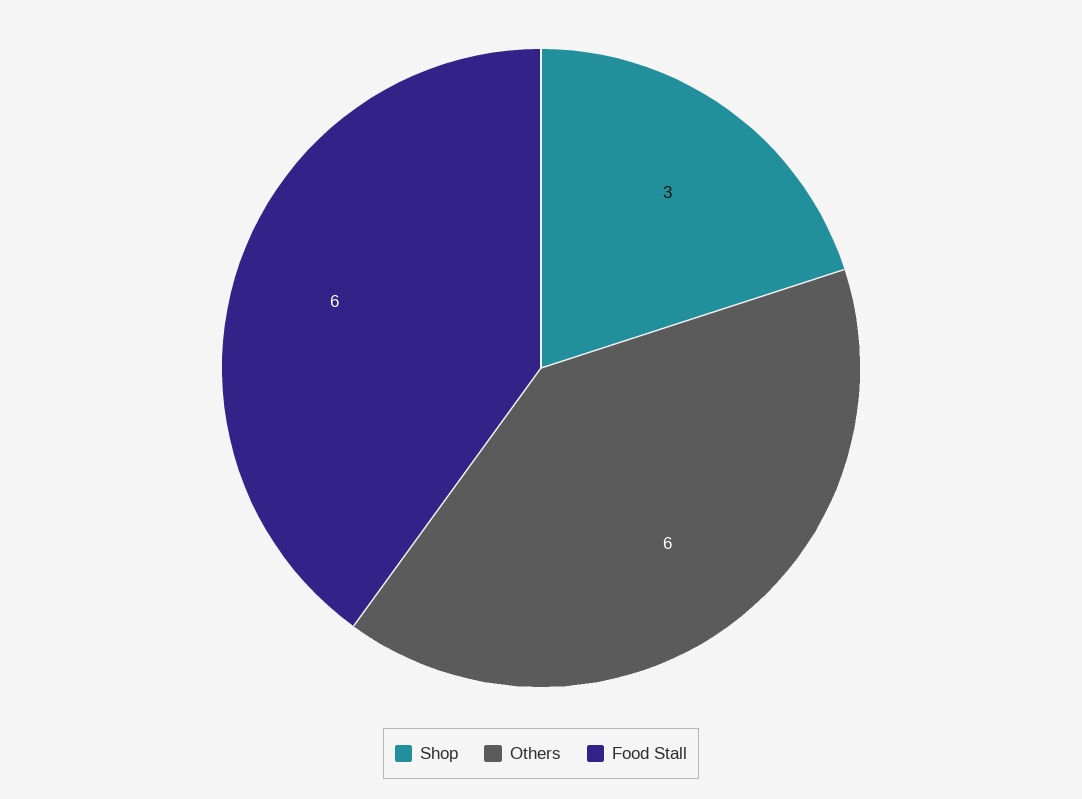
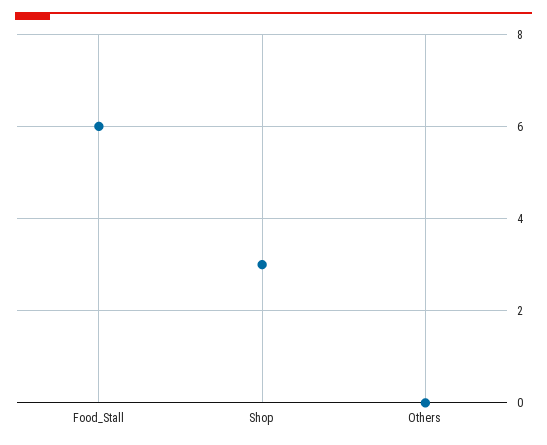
  {
    "Shop": 3,
-   "Others": 6,
+   "Others": 0,
    "Food Stall": 6
  }

